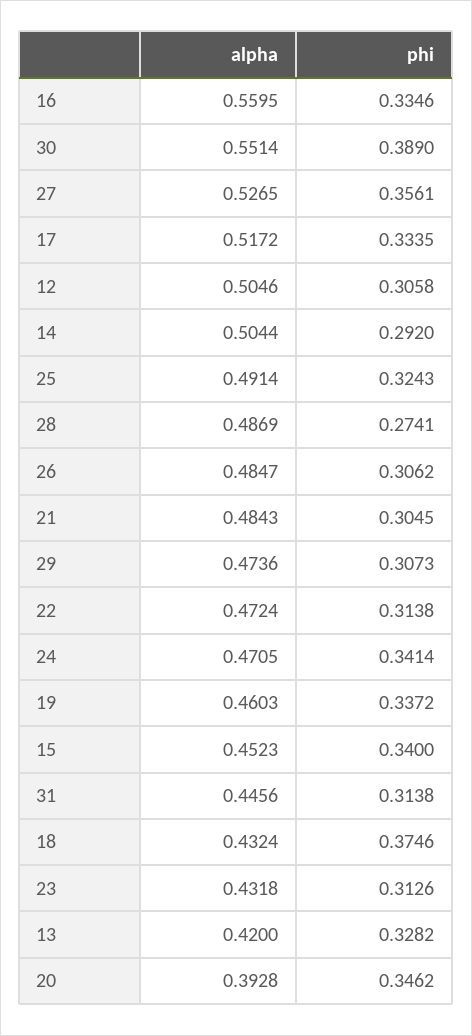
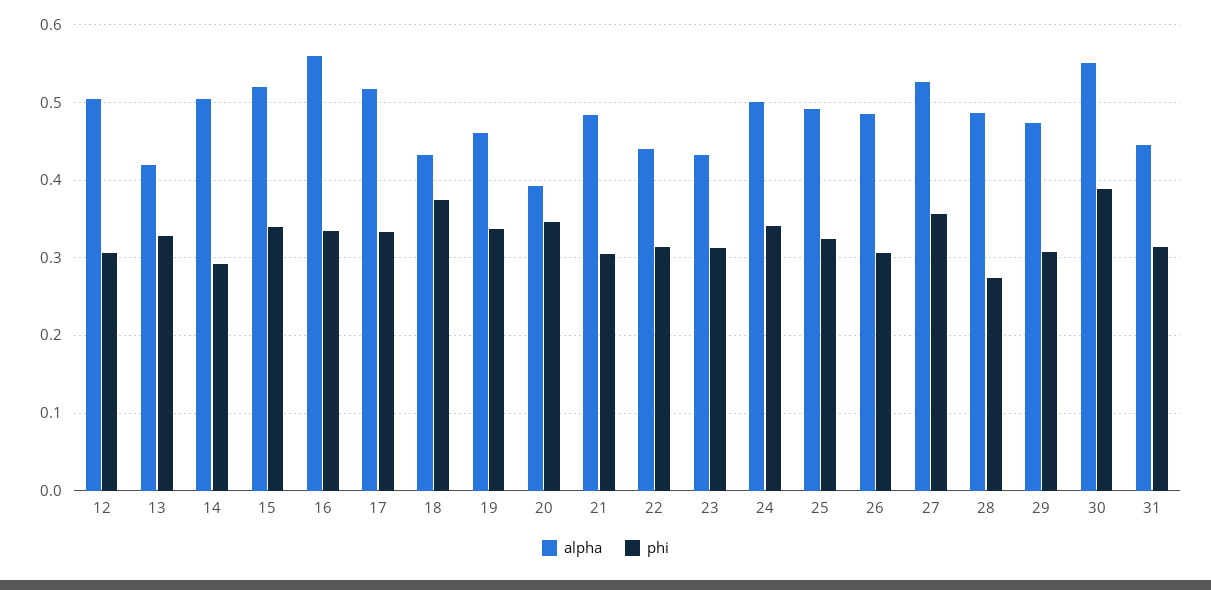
  {
    "alpha": {
      "16": 0.5595,
      "30": 0.5514,
      "27": 0.5265,
      "17": 0.5172,
      "12": 0.5046,
      "14": 0.5044,
      "25": 0.4914,
      "28": 0.4869,
      "26": 0.4847,
      "21": 0.4843,
      "29": 0.4736,
-     "22": 0.4724,
+     "22": 0.44,
-     "24": 0.4705,
+     "24": 0.5,
      "19": 0.4603,
-     "15": 0.4523,
+     "15": 0.52,
      "31": 0.4456,
      "18": 0.4324,
      "23": 0.4318,
      "13": 0.42,
      "20": 0.3928
    },
    "phi": {
      "16": 0.3346,
      "30": 0.389,
      "27": 0.3561,
      "17": 0.3335,
      "12": 0.3058,
      "14": 0.292,
      "25": 0.3243,
      "28": 0.2741,
      "26": 0.3062,
      "21": 0.3045,
      "29": 0.3073,
      "22": 0.3138,
      "24": 0.3414,
      "19": 0.3372,
      "15": 0.34,
      "31": 0.3138,
      "18": 0.3746,
      "23": 0.3126,
      "13": 0.3282,
      "20": 0.3462
    }
  }

